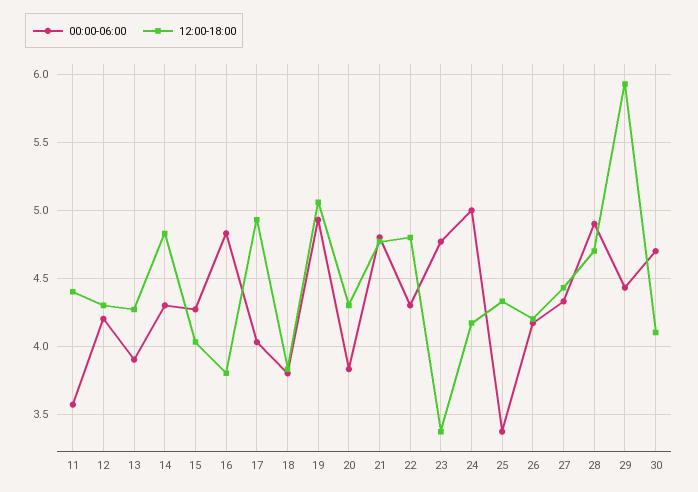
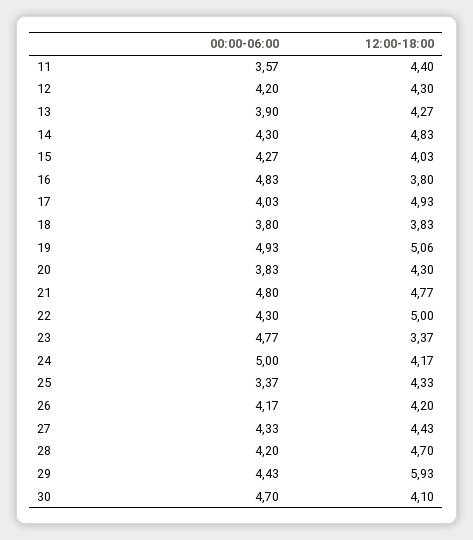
  {
    "00:00-06:00": {
      "11": 3.57,
      "12": 4.2,
      "13": 3.9,
      "14": 4.3,
      "15": 4.27,
      "16": 4.83,
      "17": 4.03,
      "18": 3.8,
      "19": 4.93,
      "20": 3.83,
      "21": 4.8,
      "22": 4.3,
      "23": 4.77,
      "24": 5,
      "25": 3.37,
      "26": 4.17,
      "27": 4.33,
-     "28": 4.9,
+     "28": 4.2,
      "29": 4.43,
      "30": 4.7
    },
    "12:00-18:00": {
      "11": 4.4,
      "12": 4.3,
      "13": 4.27,
      "14": 4.83,
      "15": 4.03,
      "16": 3.8,
      "17": 4.93,
      "18": 3.83,
      "19": 5.06,
      "20": 4.3,
      "21": 4.77,
-     "22": 4.8,
+     "22": 5,
      "23": 3.37,
      "24": 4.17,
      "25": 4.33,
      "26": 4.2,
      "27": 4.43,
      "28": 4.7,
      "29": 5.93,
      "30": 4.1
    }
  }

